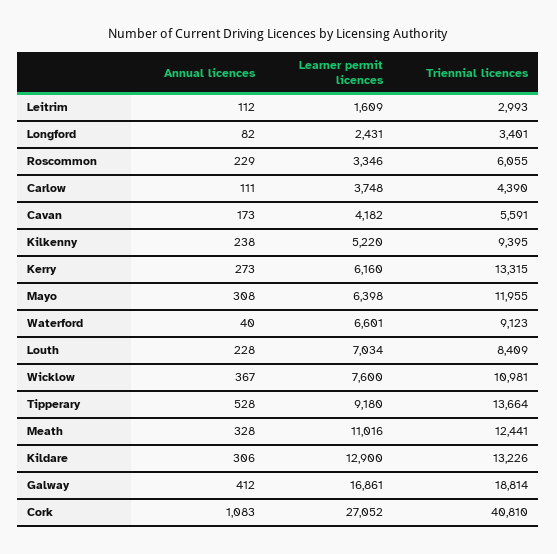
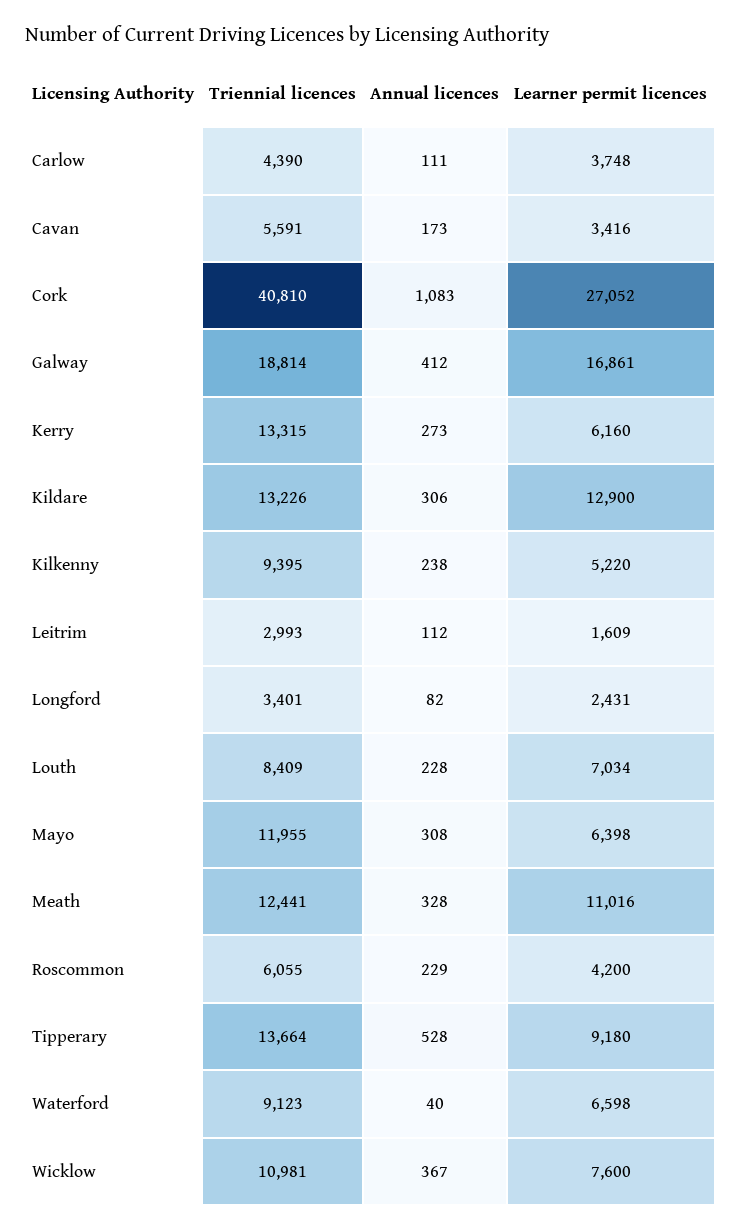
  {
    "Annual licences": {
      "Leitrim": 112,
      "Longford": 82,
      "Roscommon": 229,
      "Carlow": 111,
      "Cavan": 173,
      "Kilkenny": 238,
      "Kerry": 273,
      "Mayo": 308,
      "Waterford": 40,
      "Louth": 228,
      "Wicklow": 367,
      "Tipperary": 528,
      "Meath": 328,
      "Kildare": 306,
      "Galway": 412,
      "Cork": 1083
    },
    "Learner permit licences": {
      "Leitrim": 1609,
      "Longford": 2431,
-     "Roscommon": 3346,
+     "Roscommon": 4200,
      "Carlow": 3748,
-     "Cavan": 4182,
+     "Cavan": 3416,
      "Kilkenny": 5220,
      "Kerry": 6160,
      "Mayo": 6398,
-     "Waterford": 6601,
+     "Waterford": 6598,
      "Louth": 7034,
      "Wicklow": 7600,
      "Tipperary": 9180,
      "Meath": 11016,
      "Kildare": 12900,
      "Galway": 16861,
      "Cork": 27052
    },
    "Triennial licences": {
      "Leitrim": 2993,
      "Longford": 3401,
      "Roscommon": 6055,
      "Carlow": 4390,
      "Cavan": 5591,
      "Kilkenny": 9395,
      "Kerry": 13315,
      "Mayo": 11955,
      "Waterford": 9123,
      "Louth": 8409,
      "Wicklow": 10981,
      "Tipperary": 13664,
      "Meath": 12441,
      "Kildare": 13226,
      "Galway": 18814,
      "Cork": 40810
    }
  }

